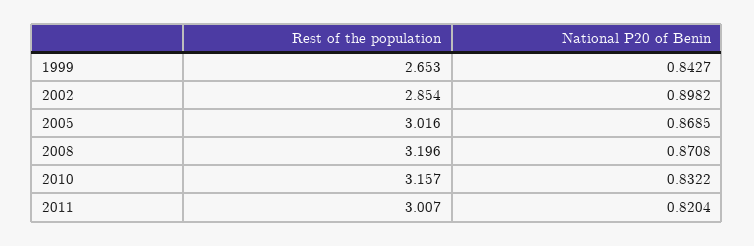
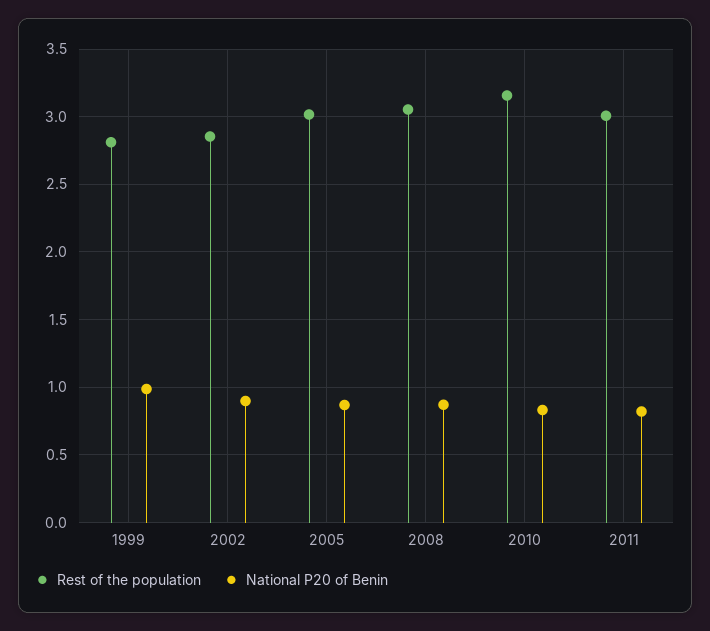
  {
    "Rest of the population": {
-     "1999": 2.653,
+     "1999": 2.8,
      "2002": 2.854,
      "2005": 3.016,
-     "2008": 3.196,
+     "2008": 3.05,
      "2010": 3.157,
      "2011": 3.007
    },
    "National P20 of Benin": {
-     "1999": 0.8427,
+     "1999": 1,
      "2002": 0.8982,
      "2005": 0.8685,
      "2008": 0.8708,
      "2010": 0.8322,
      "2011": 0.8204
    }
  }

